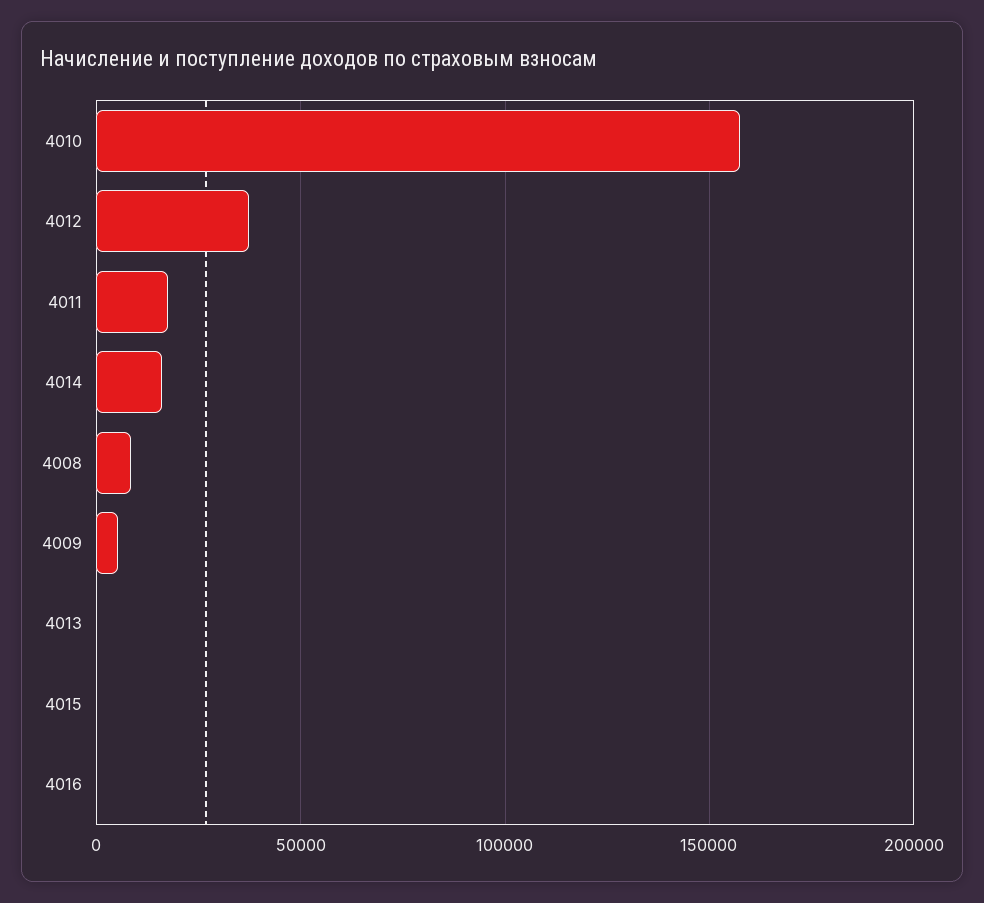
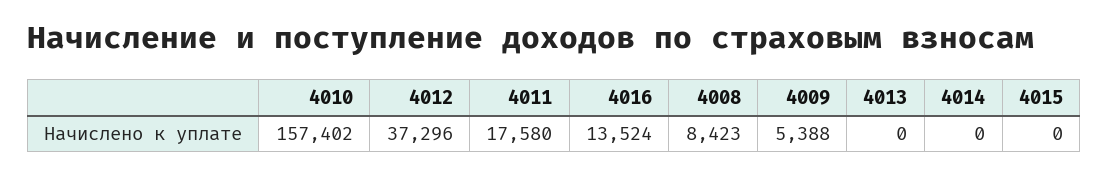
  {
    "4010": 157402,
    "4012": 37296,
    "4011": 17580,
-   "4014": 15000,
+   "4014": 0,
    "4008": 8423,
    "4009": 5388,
    "4013": 0,
    "4015": 0,
-   "4016": 0
+   "4016": 13524
  }

